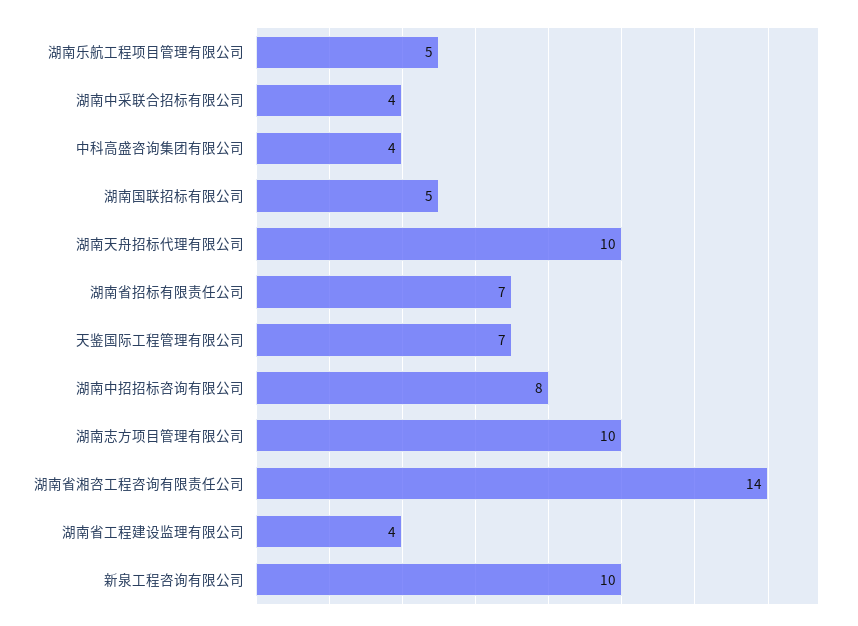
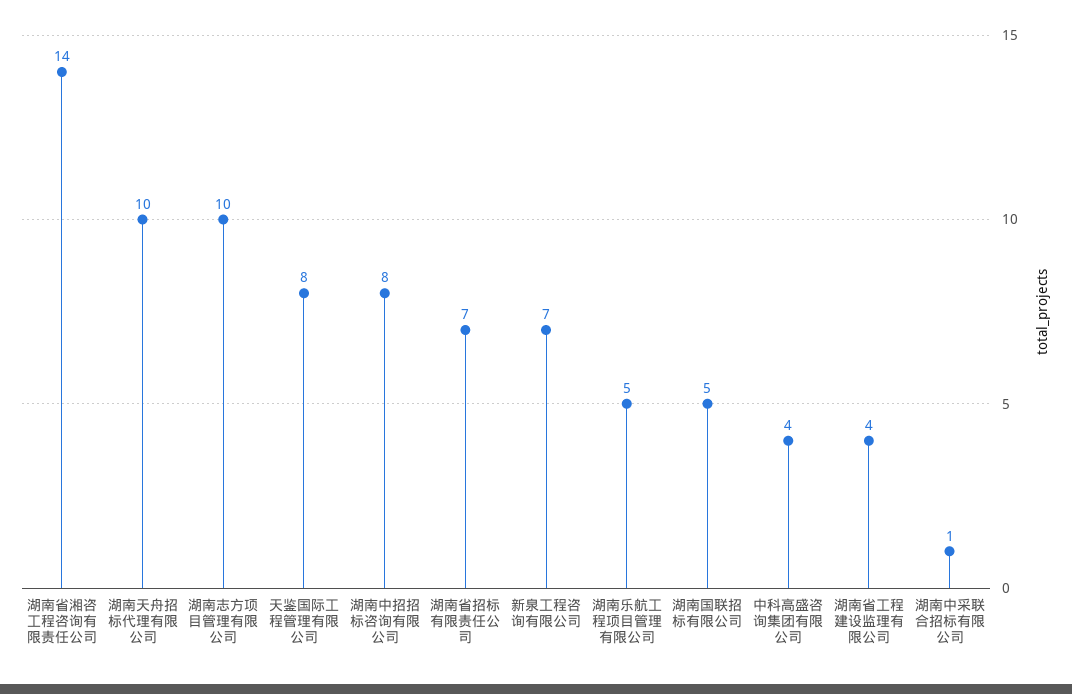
  {
    "湖南乐航工程项目管理有限公司": 5,
-   "湖南中采联合招标有限公司": 4,
+   "湖南中采联合招标有限公司": 1,
    "中科高盛咨询集团有限公司": 4,
    "湖南国联招标有限公司": 5,
    "湖南天舟招标代理有限公司": 10,
    "湖南省招标有限责任公司": 7,
-   "天鉴国际工程管理有限公司": 7,
+   "天鉴国际工程管理有限公司": 8,
    "湖南中招招标咨询有限公司": 8,
    "湖南志方项目管理有限公司": 10,
    "湖南省湘咨工程咨询有限责任公司": 14,
    "湖南省工程建设监理有限公司": 4,
-   "新泉工程咨询有限公司": 10
+   "新泉工程咨询有限公司": 7
  }

